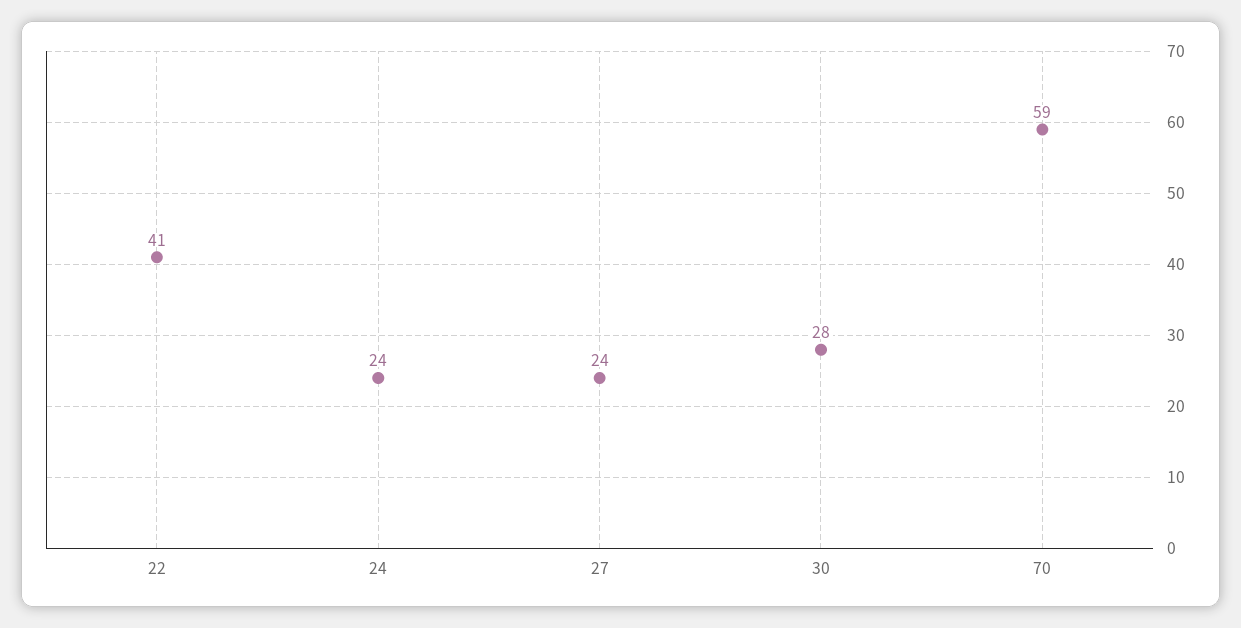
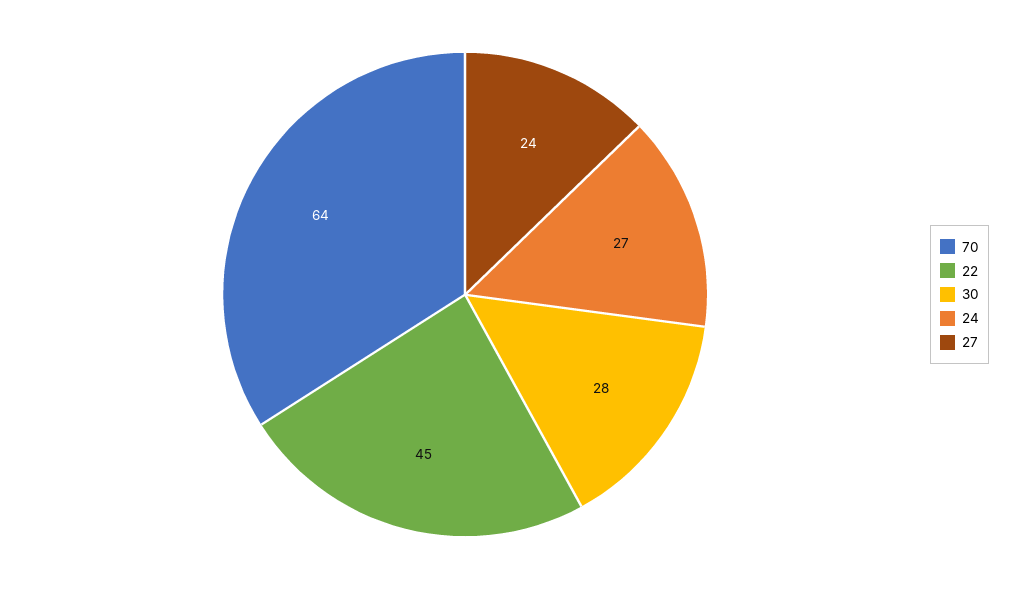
  {
-   "22": 41,
+   "22": 45,
-   "24": 24,
+   "24": 27,
    "27": 24,
    "30": 28,
-   "70": 59
+   "70": 64
  }

